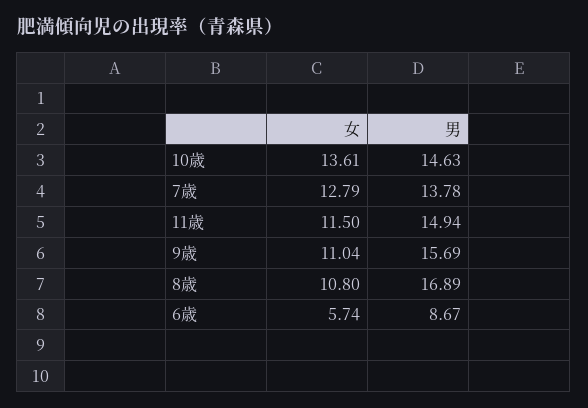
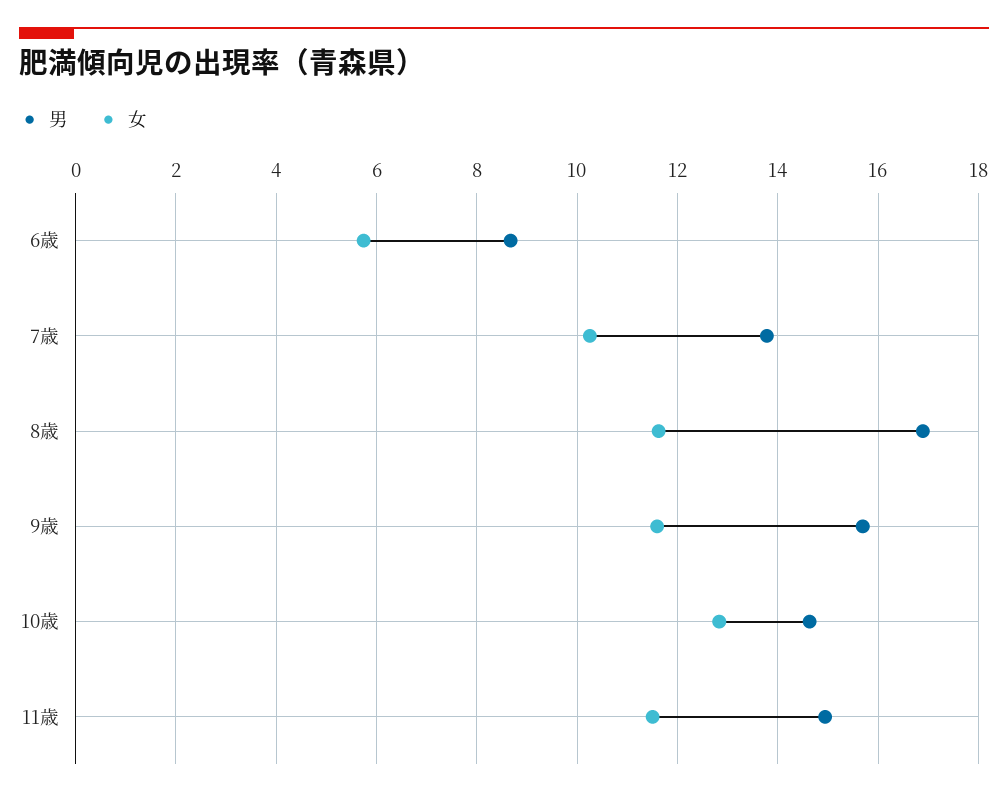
  {
    "女": {
-     "10歳": 13.61,
+     "10歳": 12.8,
-     "7歳": 12.79,
+     "7歳": 10.2,
      "11歳": 11.5,
-     "9歳": 11.04,
+     "9歳": 11.6,
-     "8歳": 10.8,
+     "8歳": 11.6,
      "6歳": 5.74
    },
    "男": {
      "10歳": 14.63,
      "7歳": 13.78,
      "11歳": 14.94,
      "9歳": 15.69,
      "8歳": 16.89,
      "6歳": 8.67
    }
  }

